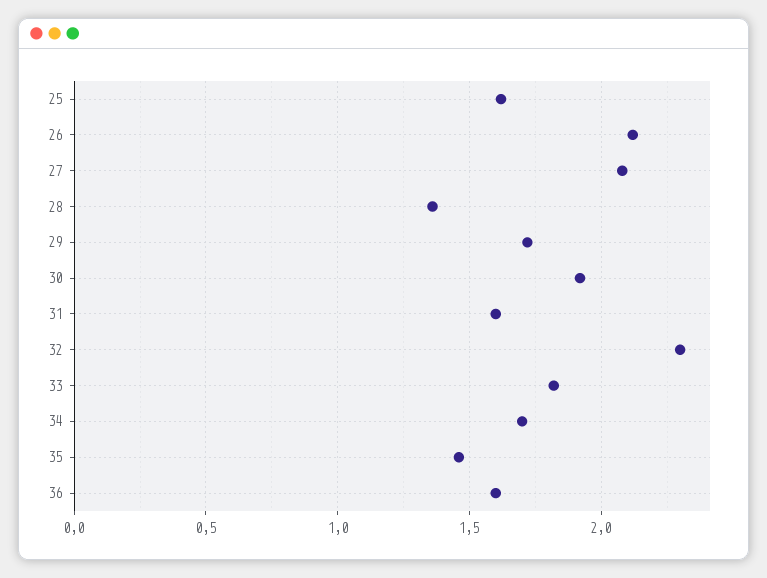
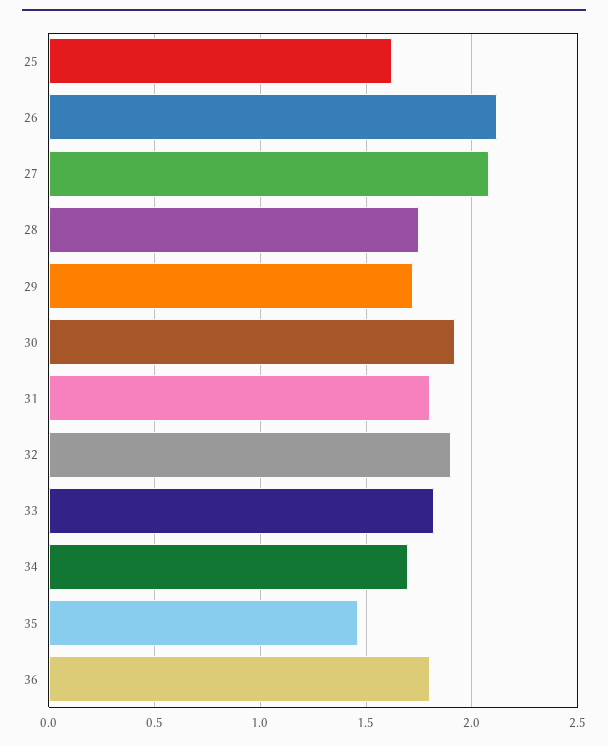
  {
    "25": 1.6,
    "26": 2.1,
    "27": 2.1,
-   "28": 1.35,
+   "28": 1.75,
    "29": 1.7,
    "30": 1.9,
-   "31": 1.6,
+   "31": 1.8,
-   "32": 2.3,
+   "32": 1.9,
    "33": 1.8,
    "34": 1.7,
    "35": 1.45,
-   "36": 1.6
+   "36": 1.8
  }

